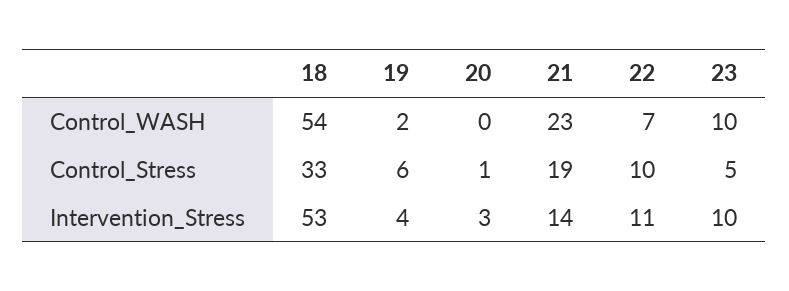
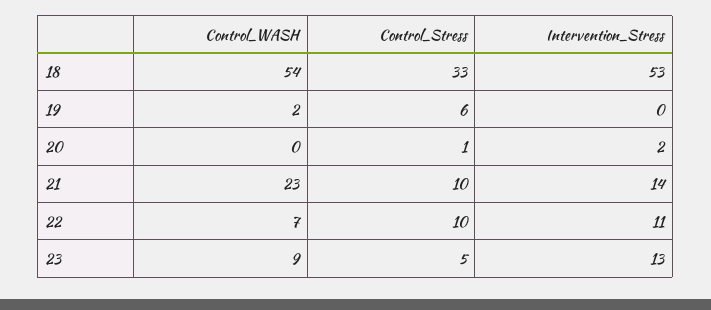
  {
    "18": {
      "Control_WASH": 54,
      "Control_Stress": 33,
      "Intervention_Stress": 53
    },
    "19": {
      "Control_WASH": 2,
      "Control_Stress": 6,
-     "Intervention_Stress": 4
+     "Intervention_Stress": 0
    },
    "20": {
      "Control_WASH": 0,
      "Control_Stress": 1,
-     "Intervention_Stress": 3
+     "Intervention_Stress": 2
    },
    "21": {
      "Control_WASH": 23,
-     "Control_Stress": 19,
+     "Control_Stress": 10,
      "Intervention_Stress": 14
    },
    "22": {
      "Control_WASH": 7,
      "Control_Stress": 10,
      "Intervention_Stress": 11
    },
    "23": {
-     "Control_WASH": 10,
+     "Control_WASH": 9,
      "Control_Stress": 5,
-     "Intervention_Stress": 10
+     "Intervention_Stress": 13
    }
  }

